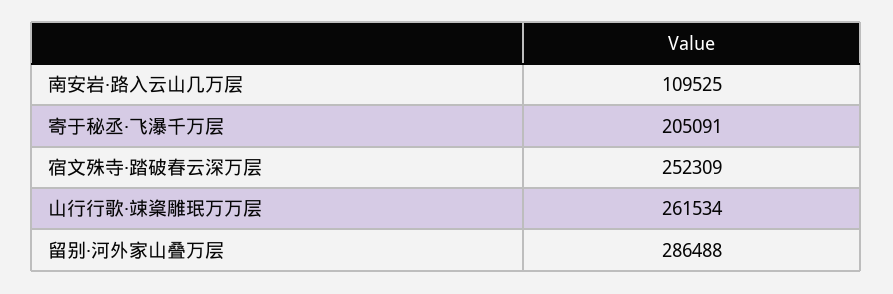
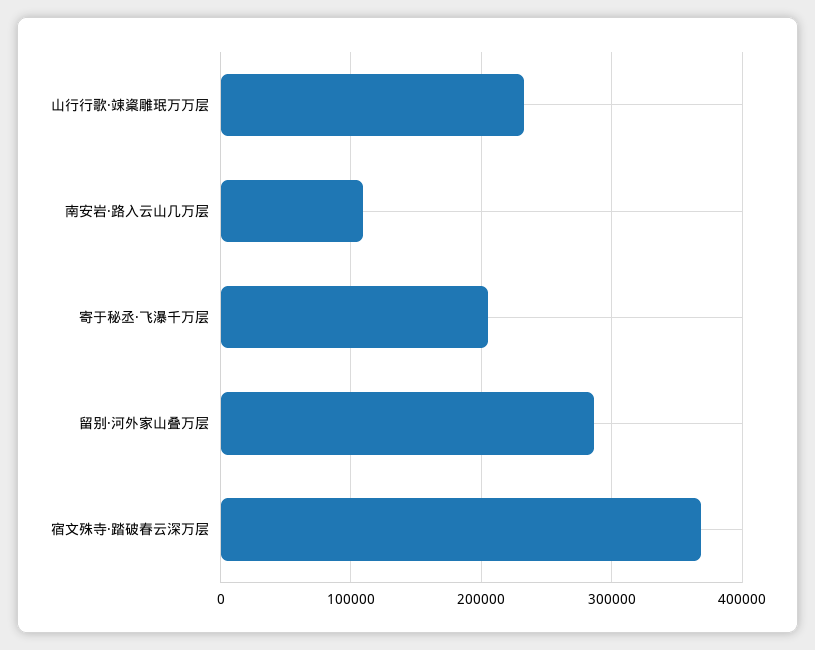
  {
    "南安岩·路入云山几万层": 109525,
    "寄于秘丞·飞瀑千万层": 205091,
-   "宿文殊寺·踏破春云深万层": 252309,
+   "宿文殊寺·踏破春云深万层": 370000,
-   "山行行歌·竦楶雕珉万万层": 261534,
+   "山行行歌·竦楶雕珉万万层": 230000,
    "留别·河外家山叠万层": 286488
  }

